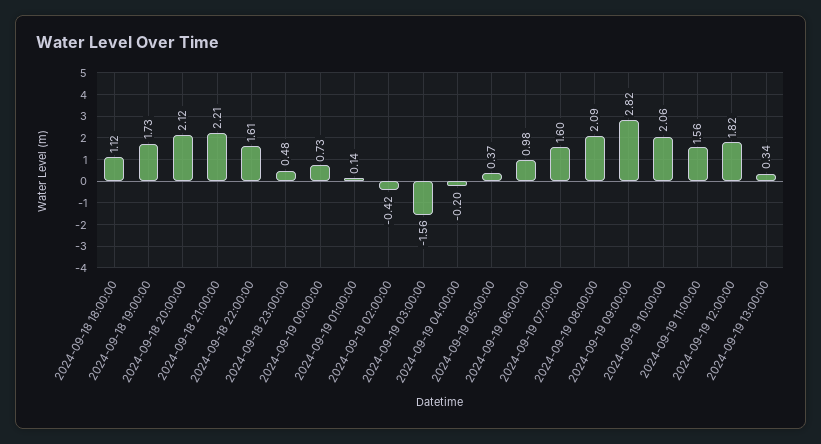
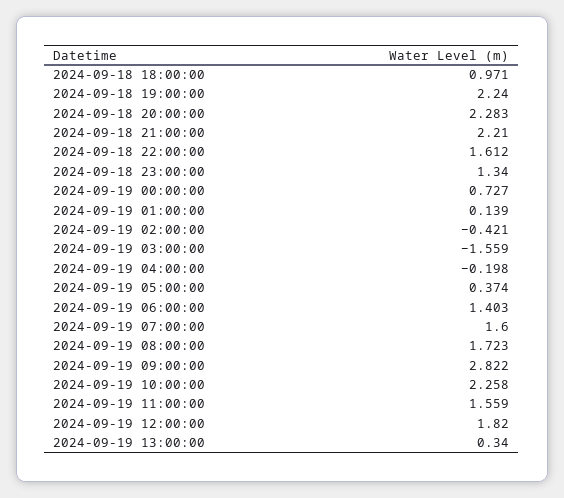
  {
-   "2024-09-18 18:00:00": 1.12,
+   "2024-09-18 18:00:00": 0.971,
-   "2024-09-18 19:00:00": 1.73,
+   "2024-09-18 19:00:00": 2.24,
-   "2024-09-18 20:00:00": 2.12,
+   "2024-09-18 20:00:00": 2.283,
    "2024-09-18 21:00:00": 2.21,
    "2024-09-18 22:00:00": 1.612,
-   "2024-09-18 23:00:00": 0.48,
+   "2024-09-18 23:00:00": 1.34,
    "2024-09-19 00:00:00": 0.727,
    "2024-09-19 01:00:00": 0.139,
    "2024-09-19 02:00:00": -0.421,
    "2024-09-19 03:00:00": -1.559,
    "2024-09-19 04:00:00": -0.198,
    "2024-09-19 05:00:00": 0.374,
-   "2024-09-19 06:00:00": 0.98,
+   "2024-09-19 06:00:00": 1.403,
    "2024-09-19 07:00:00": 1.6,
-   "2024-09-19 08:00:00": 2.09,
+   "2024-09-19 08:00:00": 1.723,
    "2024-09-19 09:00:00": 2.822,
-   "2024-09-19 10:00:00": 2.06,
+   "2024-09-19 10:00:00": 2.258,
    "2024-09-19 11:00:00": 1.559,
    "2024-09-19 12:00:00": 1.82,
    "2024-09-19 13:00:00": 0.34
  }

